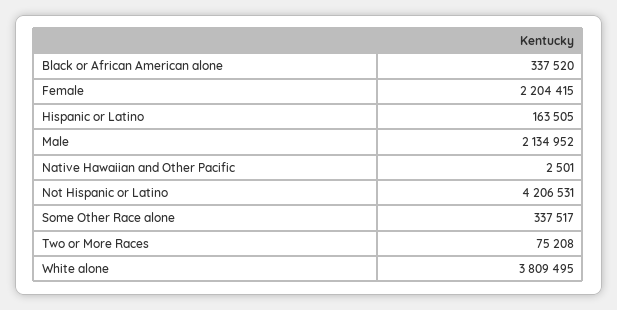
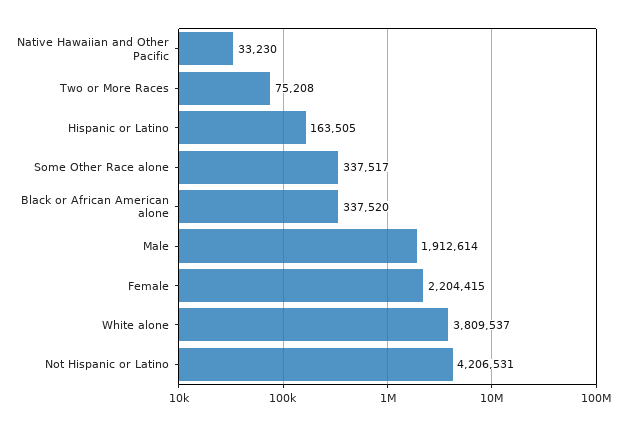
  {
    "Black or African American alone": 337520,
    "Female": 2204415,
    "Hispanic or Latino": 163505,
-   "Male": 2134952,
+   "Male": 1912614,
-   "Native Hawaiian and Other Pacific": 2501,
+   "Native Hawaiian and Other Pacific": 33230,
    "Not Hispanic or Latino": 4206531,
    "Some Other Race alone": 337517,
    "Two or More Races": 75208,
-   "White alone": 3809495
+   "White alone": 3809537
  }

